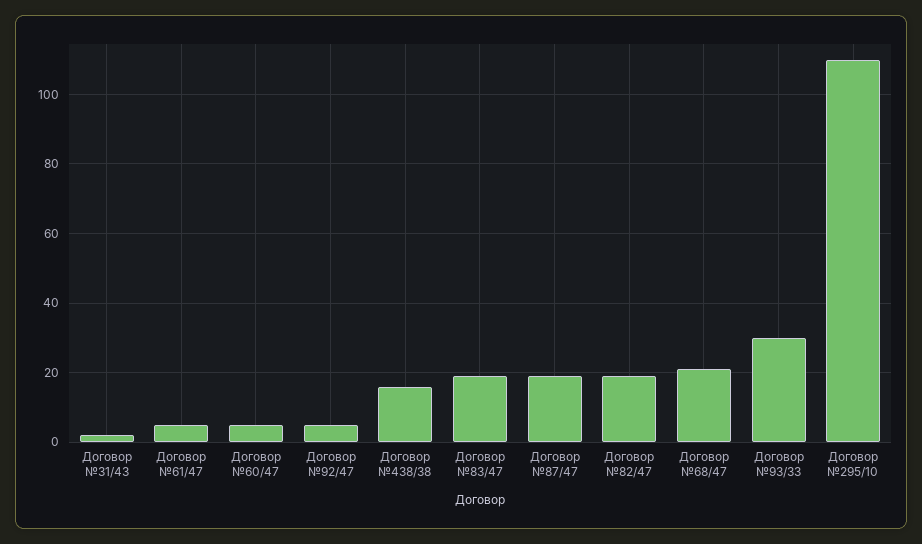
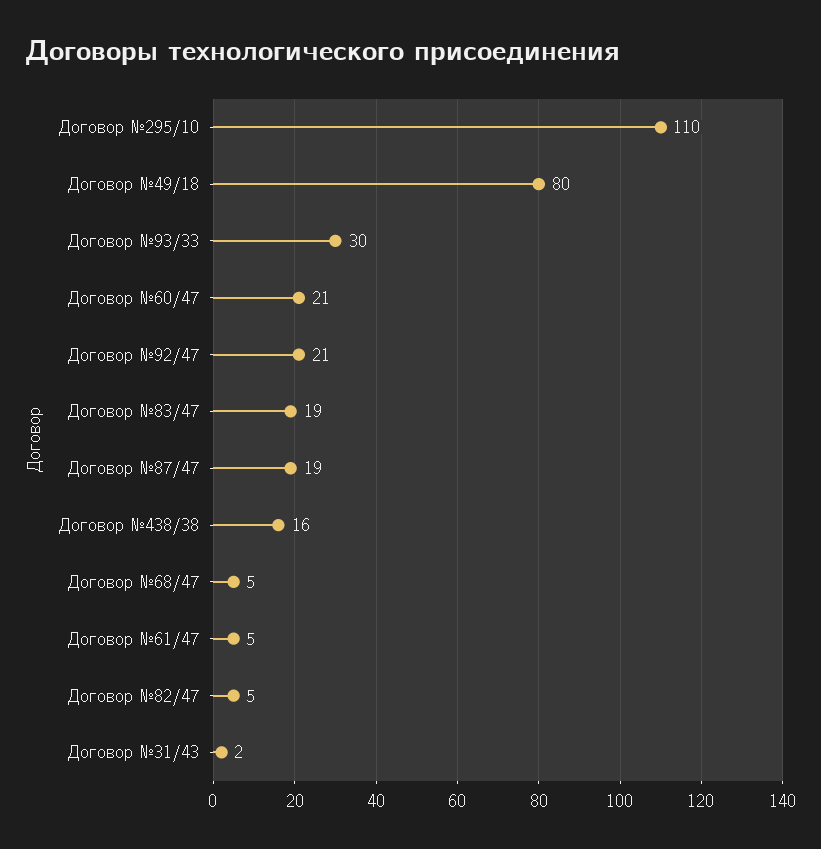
  {
    "Договор №31/43": 2,
    "Договор №61/47": 5,
-   "Договор №60/47": 5,
+   "Договор №60/47": 21,
-   "Договор №92/47": 5,
+   "Договор №92/47": 21,
    "Договор №438/38": 16,
    "Договор №83/47": 19,
    "Договор №87/47": 19,
-   "Договор №82/47": 20,
+   "Договор №82/47": 5,
-   "Договор №68/47": 20,
+   "Договор №68/47": 5,
    "Договор №93/33": 30,
-   "Договор №295/10": 110
+   "Договор №295/10": 110,
+   "Договор №49/18": 80
  }

